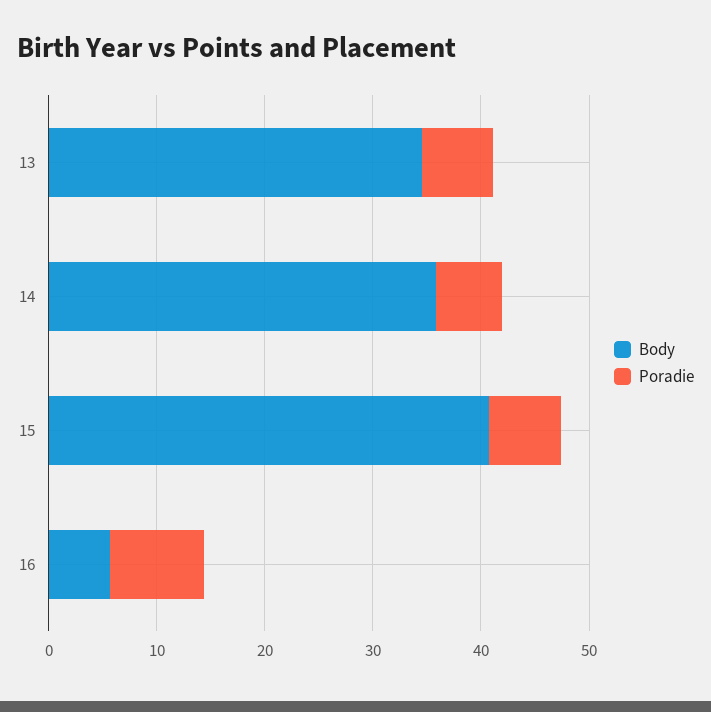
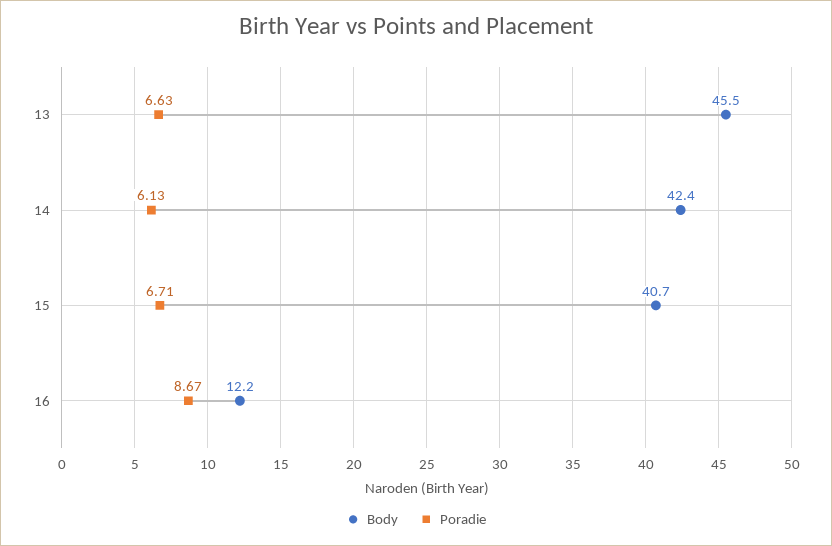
  {
    "Body": {
-     "13": 34,
+     "13": 45.5,
-     "14": 36,
+     "14": 42.4,
      "15": 40.7,
-     "16": 6
+     "16": 12.2
    },
    "Poradie": {
      "13": 6.63,
      "14": 6.13,
      "15": 6.71,
      "16": 8.67
    }
  }

